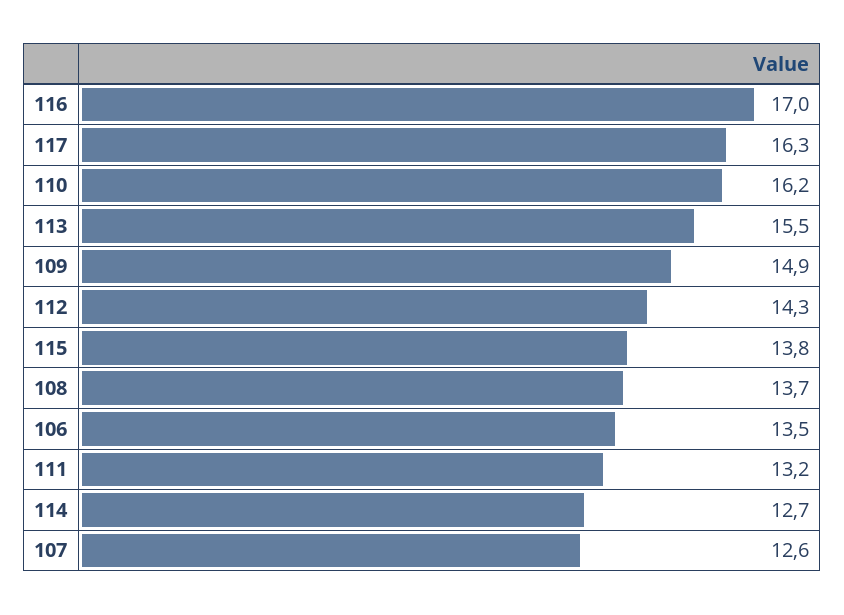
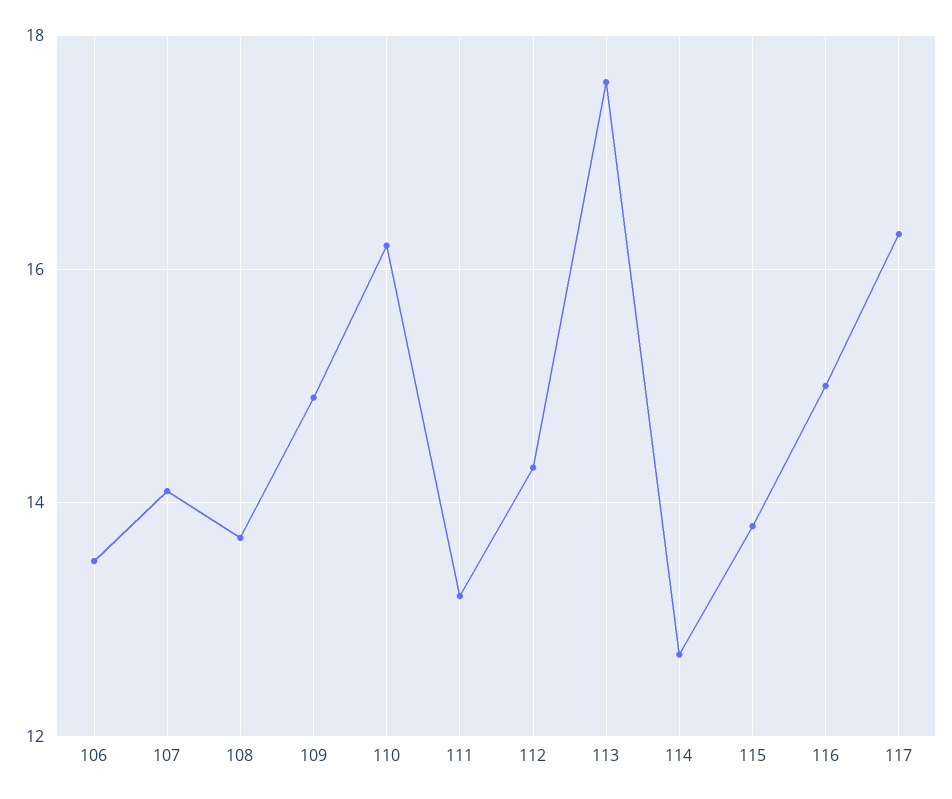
  {
-   "116": 17,
+   "116": 15,
    "117": 16.3,
    "110": 16.2,
-   "113": 15.5,
+   "113": 17.5,
    "109": 14.9,
    "112": 14.3,
    "115": 13.8,
    "108": 13.7,
    "106": 13.5,
    "111": 13.2,
    "114": 12.7,
-   "107": 12.6
+   "107": 14
  }

